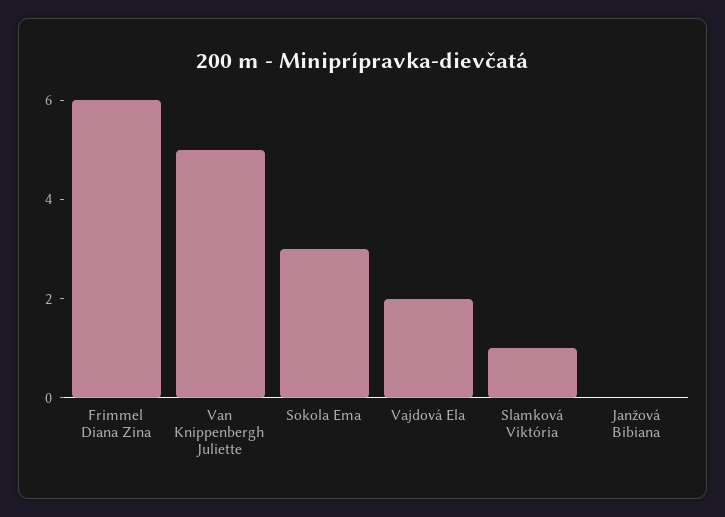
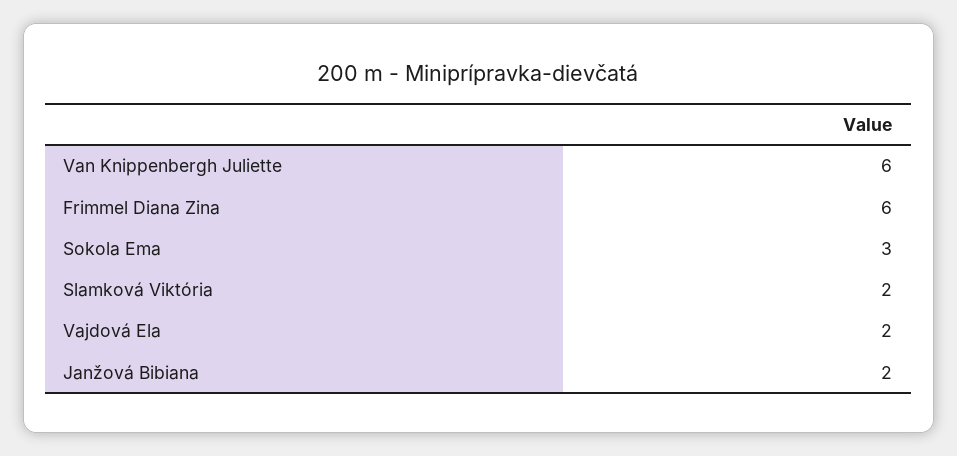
  {
    "Frimmel Diana Zina": 6,
-   "Van Knippenbergh Juliette": 5,
+   "Van Knippenbergh Juliette": 6,
    "Sokola Ema": 3,
    "Vajdová Ela": 2,
-   "Slamková Viktória": 1,
+   "Slamková Viktória": 2,
-   "Janžová Bibiana": 0
+   "Janžová Bibiana": 2
  }

